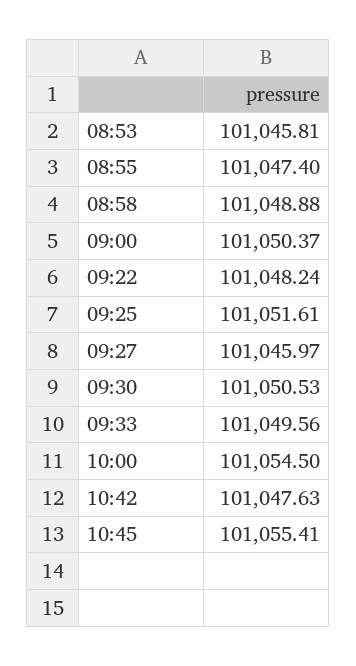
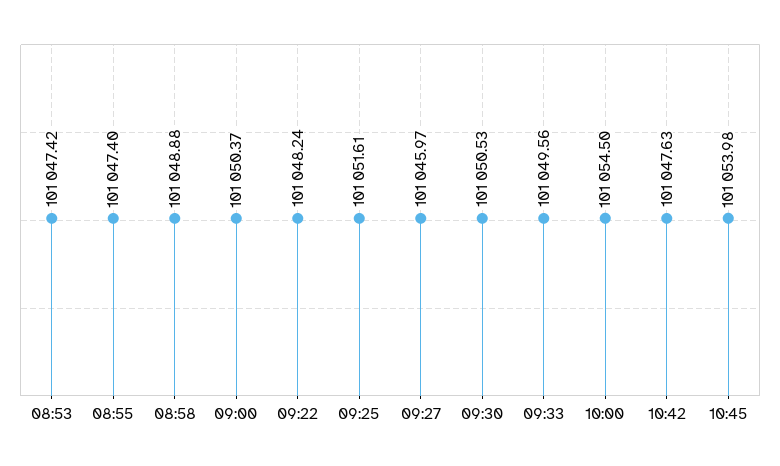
  {
-   "08:53": 101045.81,
+   "08:53": 101047.42,
    "08:55": 101047.4,
    "08:58": 101048.88,
    "09:00": 101050.37,
    "09:22": 101048.24,
    "09:25": 101051.61,
    "09:27": 101045.97,
    "09:30": 101050.53,
    "09:33": 101049.56,
    "10:00": 101054.5,
    "10:42": 101047.63,
-   "10:45": 101055.41
+   "10:45": 101053.98
  }

